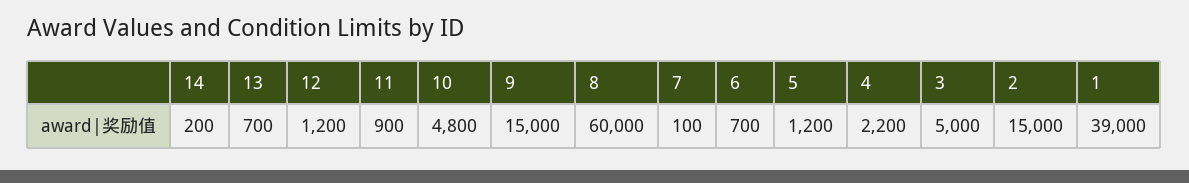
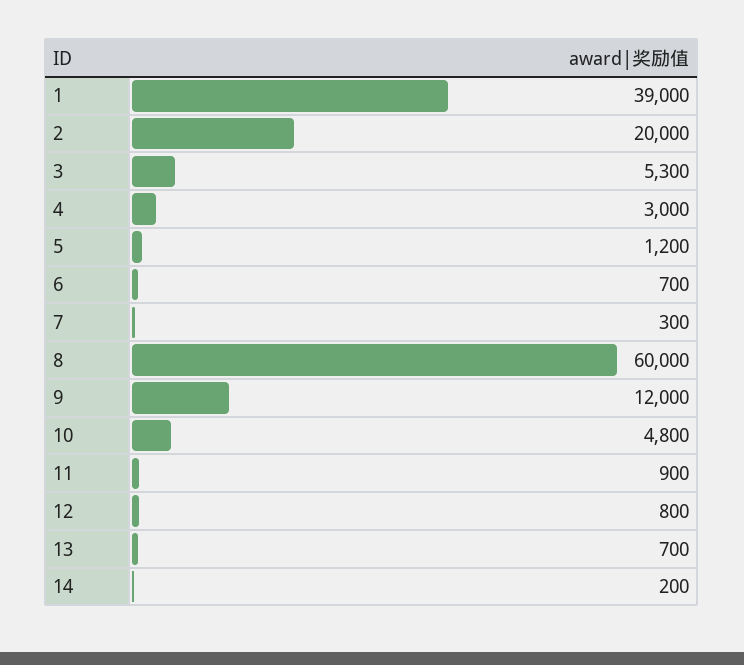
  {
    "14": 200,
    "13": 700,
-   "12": 1200,
+   "12": 800,
    "11": 900,
    "10": 4800,
-   "9": 15000,
+   "9": 12000,
    "8": 60000,
-   "7": 100,
+   "7": 300,
    "6": 700,
    "5": 1200,
-   "4": 2200,
+   "4": 3000,
-   "3": 5000,
+   "3": 5300,
-   "2": 15000,
+   "2": 20000,
    "1": 39000
  }

